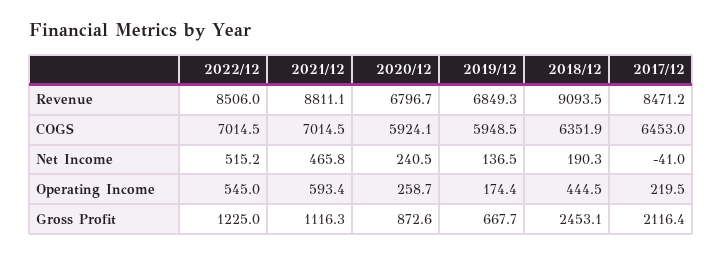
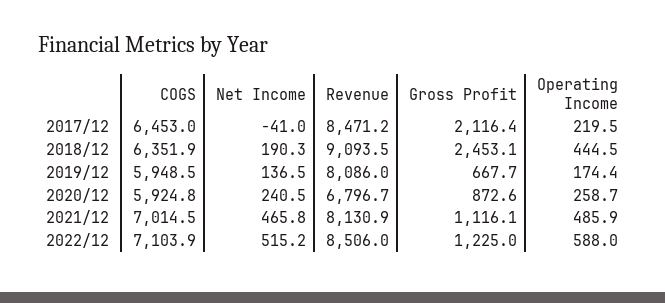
  {
    "2022/12": {
      "Revenue": 8506,
-     "COGS": 7014.5,
+     "COGS": 7103.9,
      "Net Income": 515.2,
-     "Operating Income": 545,
+     "Operating Income": 588,
      "Gross Profit": 1225
    },
    "2021/12": {
-     "Revenue": 8811.1,
+     "Revenue": 8130.9,
      "COGS": 7014.5,
      "Net Income": 465.8,
-     "Operating Income": 593.4,
+     "Operating Income": 485.9,
-     "Gross Profit": 1116.3
+     "Gross Profit": 1116.1
    },
    "2020/12": {
      "Revenue": 6796.7,
-     "COGS": 5924.1,
+     "COGS": 5924.8,
      "Net Income": 240.5,
      "Operating Income": 258.7,
      "Gross Profit": 872.6
    },
    "2019/12": {
-     "Revenue": 6849.3,
+     "Revenue": 8086,
      "COGS": 5948.5,
      "Net Income": 136.5,
      "Operating Income": 174.4,
      "Gross Profit": 667.7
    },
    "2018/12": {
      "Revenue": 9093.5,
      "COGS": 6351.9,
      "Net Income": 190.3,
      "Operating Income": 444.5,
      "Gross Profit": 2453.1
    },
    "2017/12": {
      "Revenue": 8471.2,
      "COGS": 6453,
      "Net Income": -41,
      "Operating Income": 219.5,
      "Gross Profit": 2116.4
    }
  }

